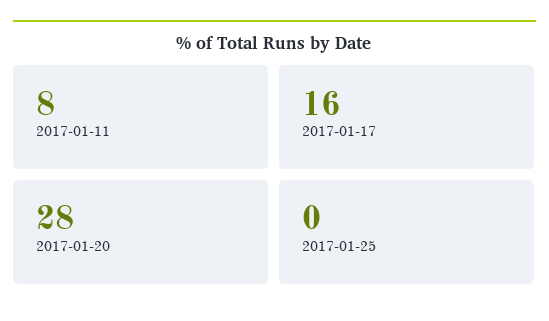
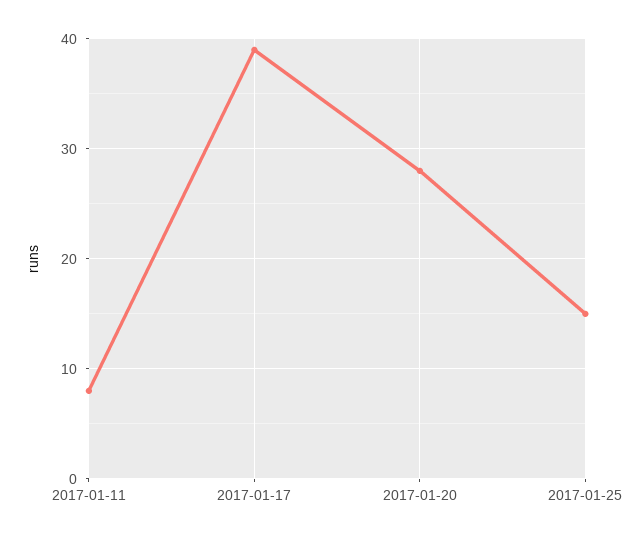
  {
    "2017-01-11": 8,
-   "2017-01-17": 16,
+   "2017-01-17": 39,
    "2017-01-20": 28,
-   "2017-01-25": 0
+   "2017-01-25": 15
  }

